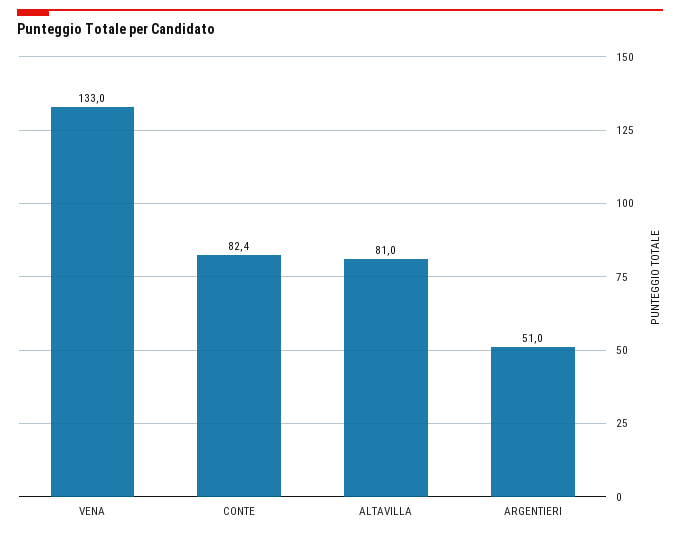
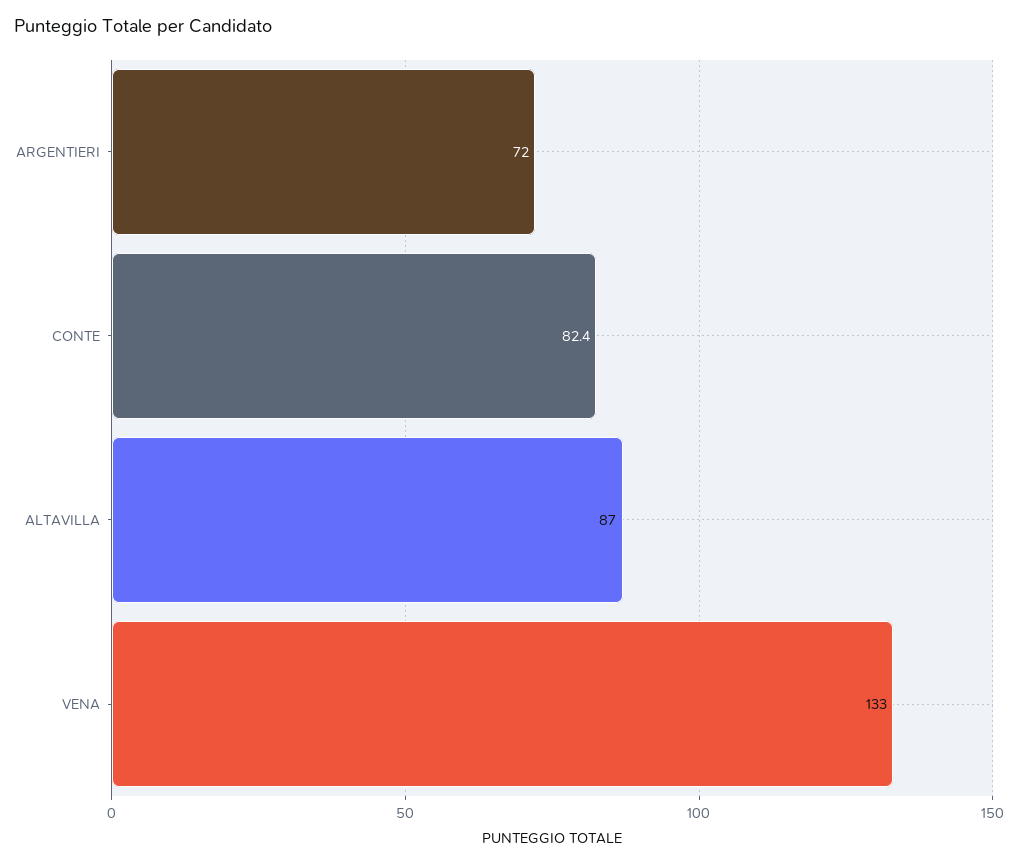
  {
    "VENA": 133,
    "CONTE": 82.4,
-   "ALTAVILLA": 81,
+   "ALTAVILLA": 87,
-   "ARGENTIERI": 51
+   "ARGENTIERI": 72
  }

